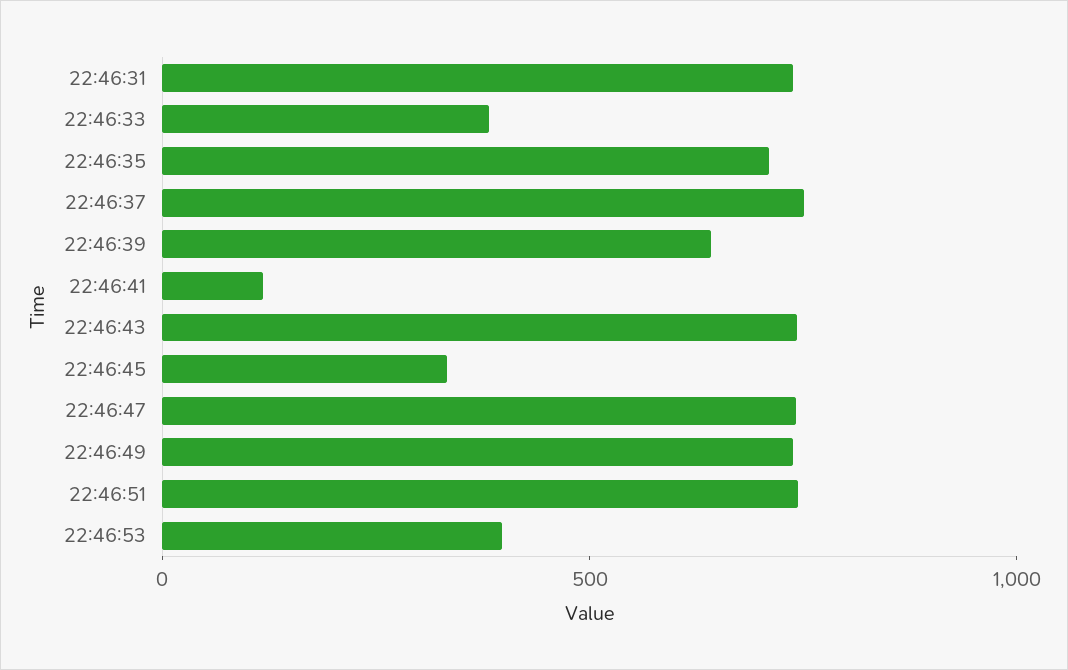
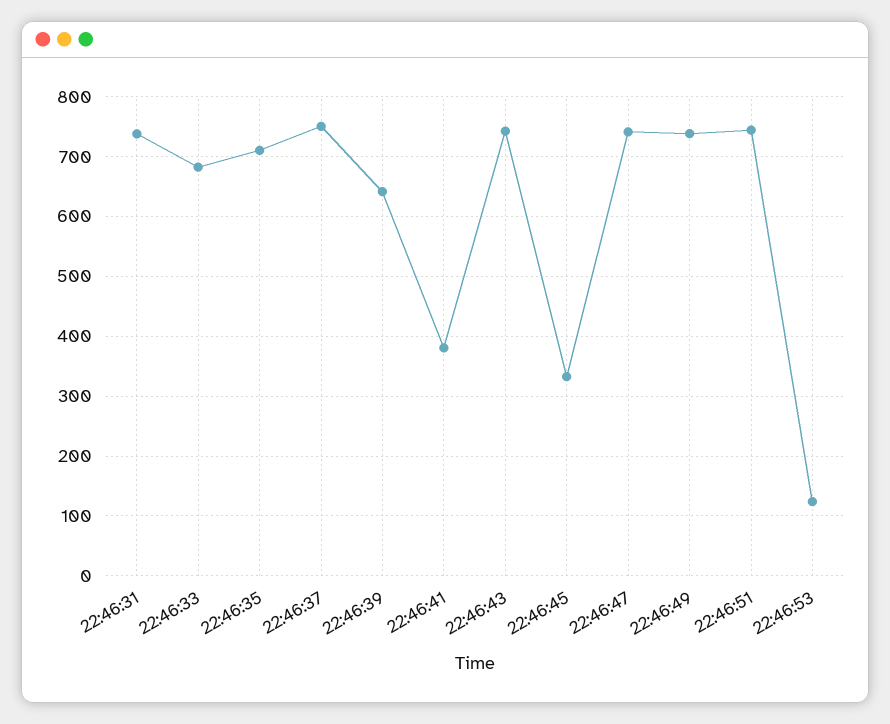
  {
    "22:46:31": 740,
-   "22:46:33": 400,
+   "22:46:33": 680,
    "22:46:35": 720,
    "22:46:37": 760,
    "22:46:39": 640,
-   "22:46:41": 100,
+   "22:46:41": 380,
    "22:46:43": 740,
    "22:46:45": 340,
    "22:46:47": 740,
    "22:46:49": 740,
    "22:46:51": 740,
-   "22:46:53": 400
+   "22:46:53": 120
  }

